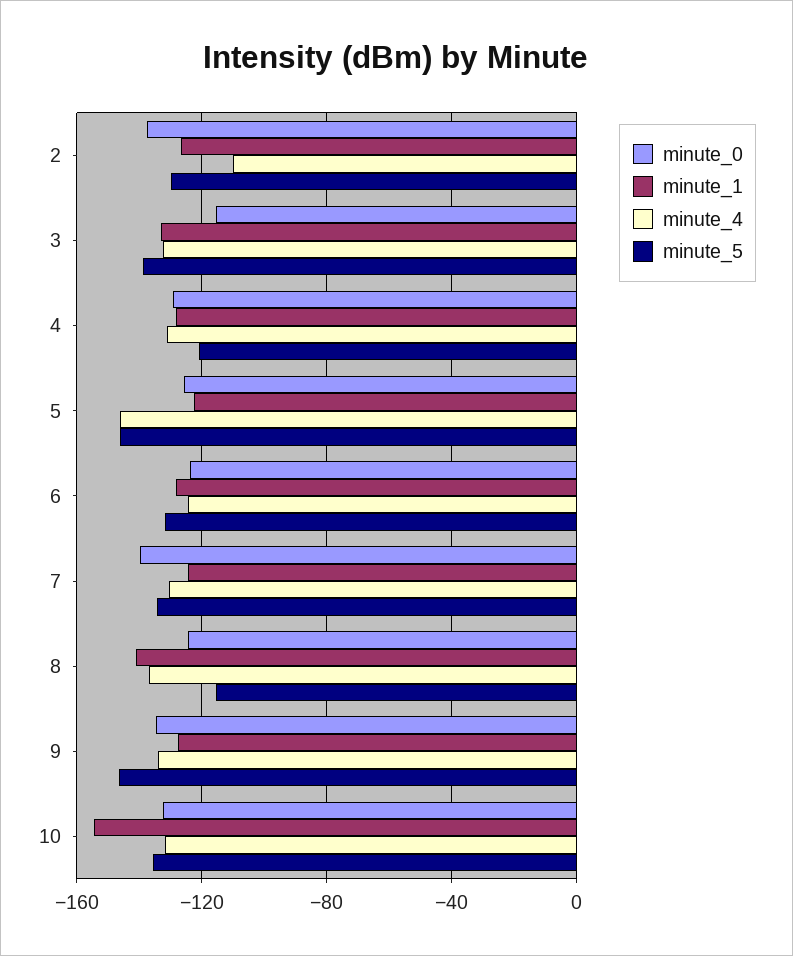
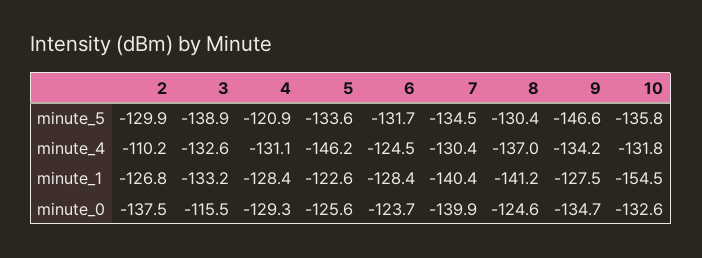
  {
    "minute_0": {
      "2": -137.5,
      "3": -115.5,
      "4": -129.3,
      "5": -125.6,
      "6": -123.7,
      "7": -139.9,
      "8": -124.6,
      "9": -134.7,
      "10": -132.6
    },
    "minute_1": {
      "2": -126.8,
      "3": -133.2,
      "4": -128.4,
      "5": -122.6,
      "6": -128.4,
-     "7": -125,
+     "7": -140.4,
      "8": -141.2,
      "9": -127.5,
      "10": -154.5
    },
    "minute_4": {
      "2": -110.2,
      "3": -132.6,
      "4": -131.1,
      "5": -146.2,
      "6": -124.5,
      "7": -130.4,
      "8": -137,
      "9": -134.2,
      "10": -131.8
    },
    "minute_5": {
      "2": -129.9,
      "3": -138.9,
      "4": -120.9,
-     "5": -145,
+     "5": -133.6,
      "6": -131.7,
      "7": -134.5,
-     "8": -115,
+     "8": -130.4,
      "9": -146.6,
      "10": -135.8
    }
  }

